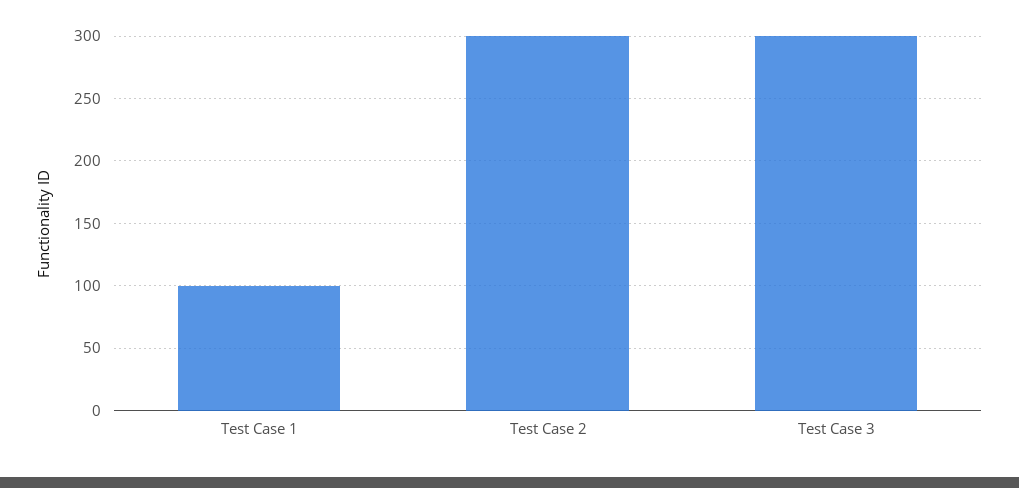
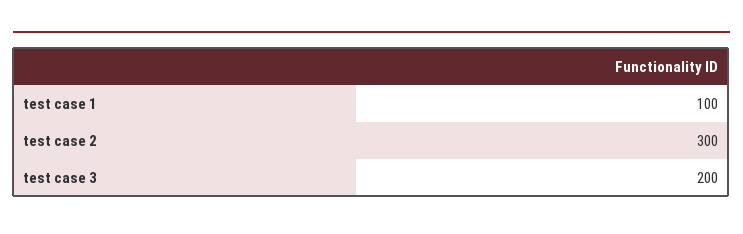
  {
    "Test Case 1": 100,
    "Test Case 2": 300,
-   "Test Case 3": 300
+   "Test Case 3": 200
  }

